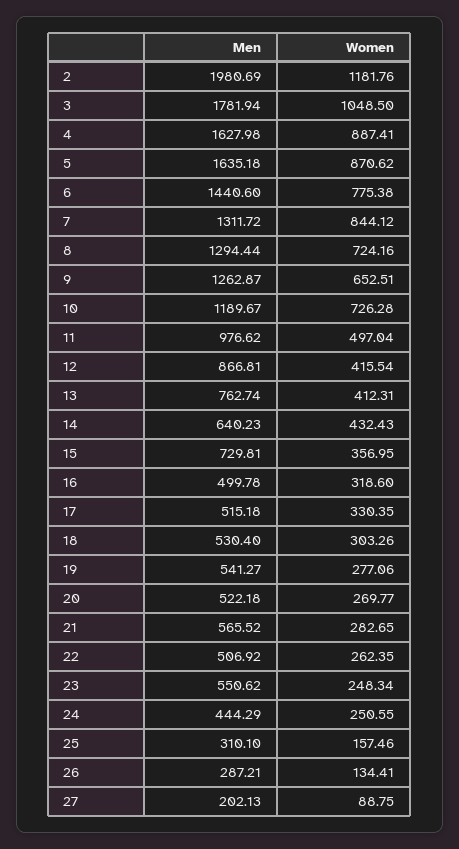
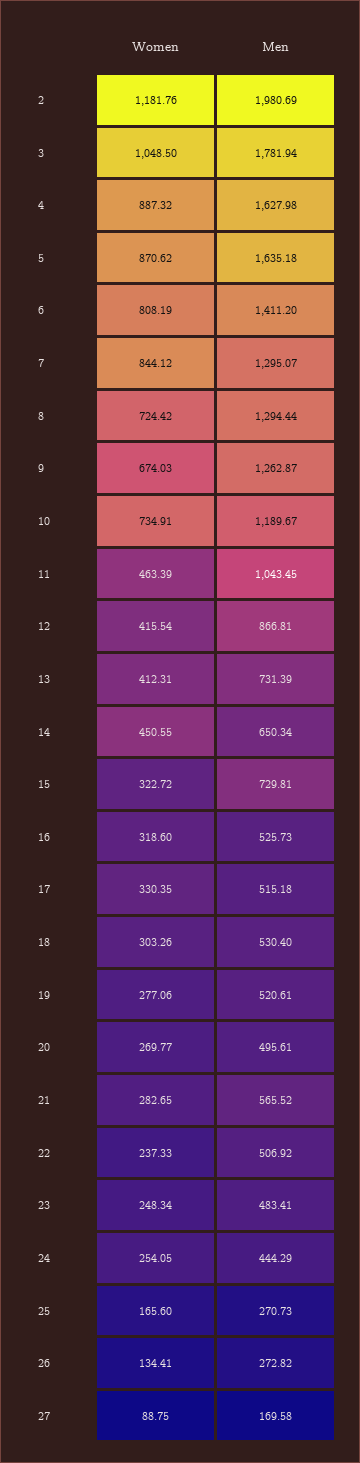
  {
    "Men": {
      "2": 1980.69,
      "3": 1781.94,
      "4": 1627.98,
      "5": 1635.18,
-     "6": 1440.6,
+     "6": 1411.2,
-     "7": 1311.72,
+     "7": 1295.07,
      "8": 1294.44,
      "9": 1262.87,
      "10": 1189.67,
-     "11": 976.62,
+     "11": 1043.45,
      "12": 866.81,
-     "13": 762.74,
+     "13": 731.39,
-     "14": 640.23,
+     "14": 650.34,
      "15": 729.81,
-     "16": 499.78,
+     "16": 525.73,
      "17": 515.18,
      "18": 530.4,
-     "19": 541.27,
+     "19": 520.61,
-     "20": 522.18,
+     "20": 495.61,
      "21": 565.52,
      "22": 506.92,
-     "23": 550.62,
+     "23": 483.41,
      "24": 444.29,
-     "25": 310.1,
+     "25": 270.73,
-     "26": 287.21,
+     "26": 272.82,
-     "27": 202.13
+     "27": 169.58
    },
    "Women": {
      "2": 1181.76,
      "3": 1048.5,
-     "4": 887.41,
+     "4": 887.32,
      "5": 870.62,
-     "6": 775.38,
+     "6": 808.19,
      "7": 844.12,
-     "8": 724.16,
+     "8": 724.42,
-     "9": 652.51,
+     "9": 674.03,
-     "10": 726.28,
+     "10": 734.91,
-     "11": 497.04,
+     "11": 463.39,
      "12": 415.54,
      "13": 412.31,
-     "14": 432.43,
+     "14": 450.55,
-     "15": 356.95,
+     "15": 322.72,
      "16": 318.6,
      "17": 330.35,
      "18": 303.26,
      "19": 277.06,
      "20": 269.77,
      "21": 282.65,
-     "22": 262.35,
+     "22": 237.33,
      "23": 248.34,
-     "24": 250.55,
+     "24": 254.05,
-     "25": 157.46,
+     "25": 165.6,
      "26": 134.41,
      "27": 88.75
    }
  }

